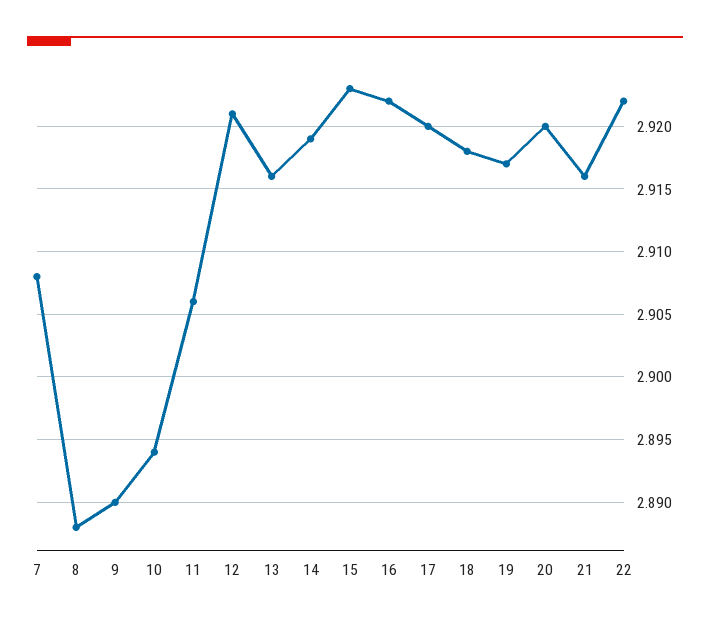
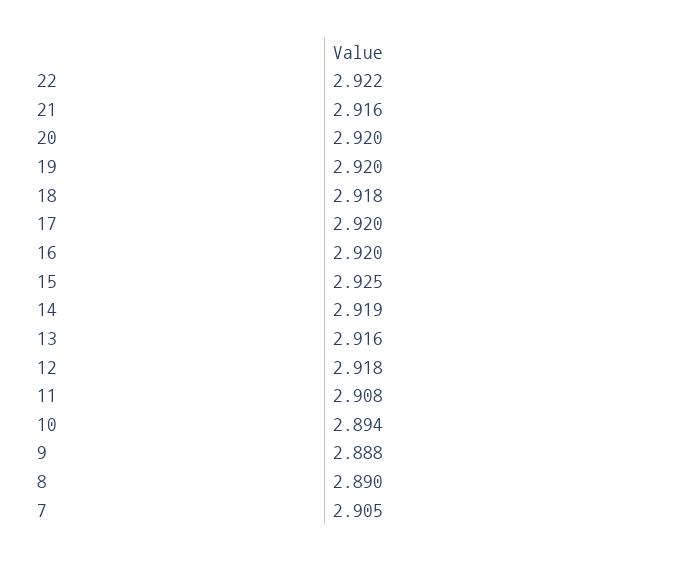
  {
-   "7": 2.908,
+   "7": 2.905,
-   "8": 2.888,
+   "8": 2.89,
-   "9": 2.89,
+   "9": 2.888,
    "10": 2.894,
-   "11": 2.906,
+   "11": 2.908,
-   "12": 2.921,
+   "12": 2.918,
    "13": 2.916,
    "14": 2.919,
-   "15": 2.923,
+   "15": 2.925,
-   "16": 2.922,
+   "16": 2.92,
    "17": 2.92,
    "18": 2.918,
-   "19": 2.917,
+   "19": 2.92,
    "20": 2.92,
    "21": 2.916,
    "22": 2.922
  }

